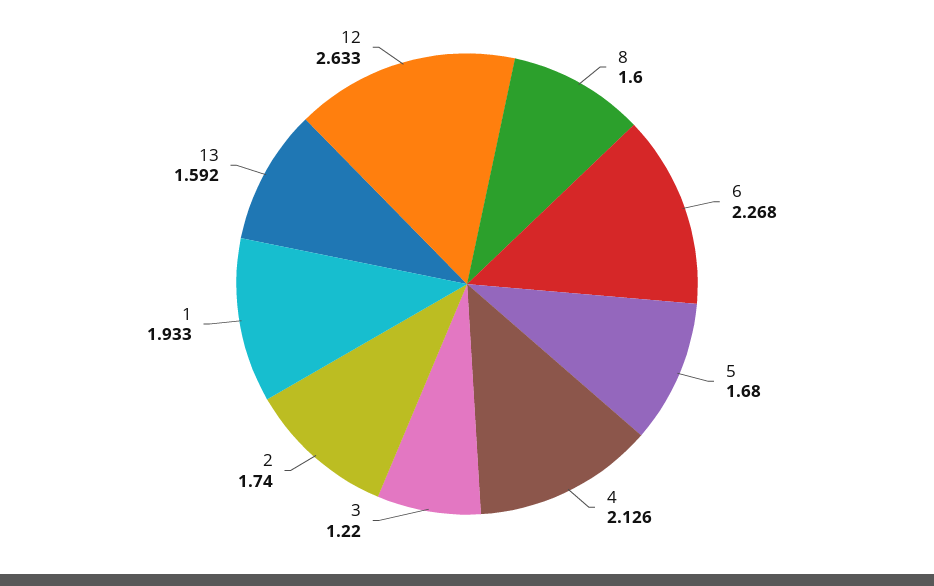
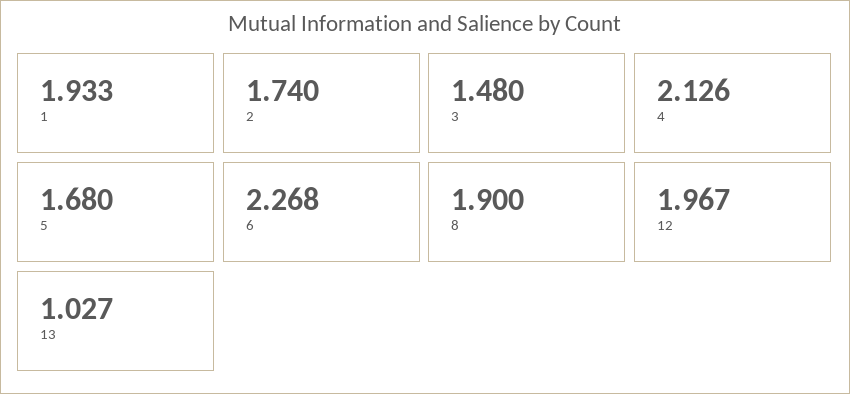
  {
-   "8": 1.6,
+   "8": 1.9,
    "6": 2.268,
    "5": 1.68,
    "4": 2.126,
-   "3": 1.22,
+   "3": 1.48,
    "2": 1.74,
    "1": 1.933,
-   "13": 1.592,
+   "13": 1.027,
-   "12": 2.633
+   "12": 1.967
  }

